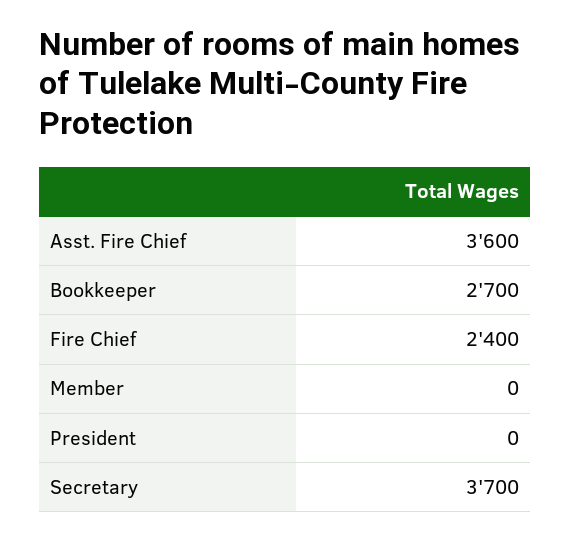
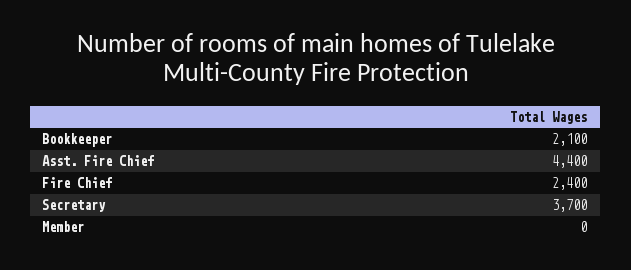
  {
-   "Asst. Fire Chief": 3600,
+   "Asst. Fire Chief": 4400,
-   "Bookkeeper": 2700,
+   "Bookkeeper": 2100,
    "Fire Chief": 2400,
    "Member": 0,
-   "President": 0,
    "Secretary": 3700
  }

